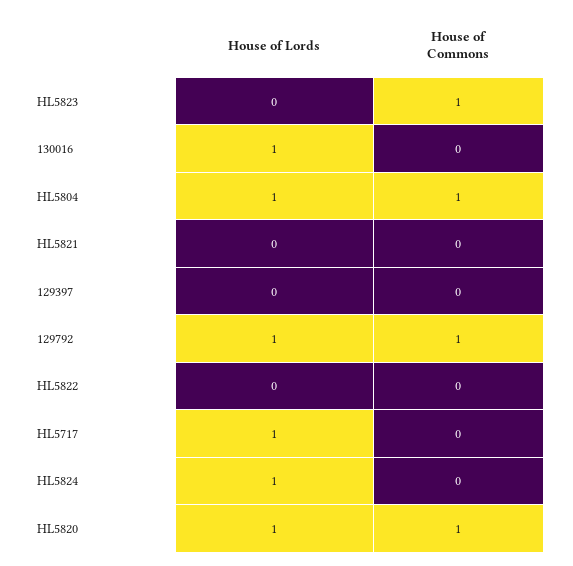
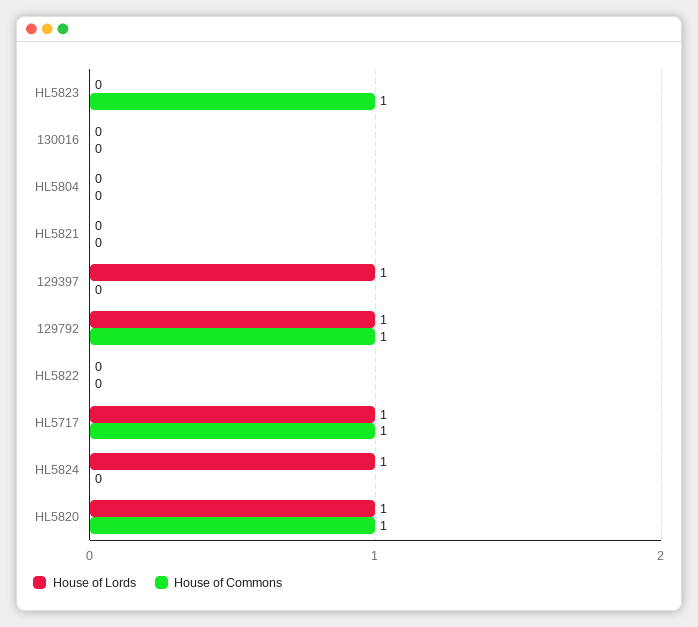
  {
    "House of Lords": {
      "HL5823": 0,
-     "130016": 1,
+     "130016": 0,
-     "HL5804": 1,
+     "HL5804": 0,
      "HL5821": 0,
-     "129397": 0,
+     "129397": 1,
      "129792": 1,
      "HL5822": 0,
      "HL5717": 1,
      "HL5824": 1,
      "HL5820": 1
    },
    "House of Commons": {
      "HL5823": 1,
      "130016": 0,
-     "HL5804": 1,
+     "HL5804": 0,
      "HL5821": 0,
      "129397": 0,
      "129792": 1,
      "HL5822": 0,
-     "HL5717": 0,
+     "HL5717": 1,
      "HL5824": 0,
      "HL5820": 1
    }
  }

